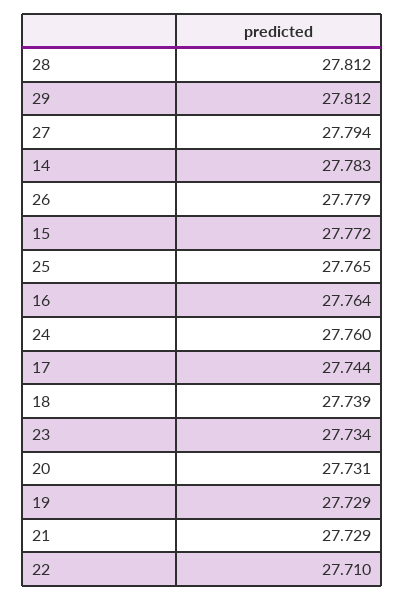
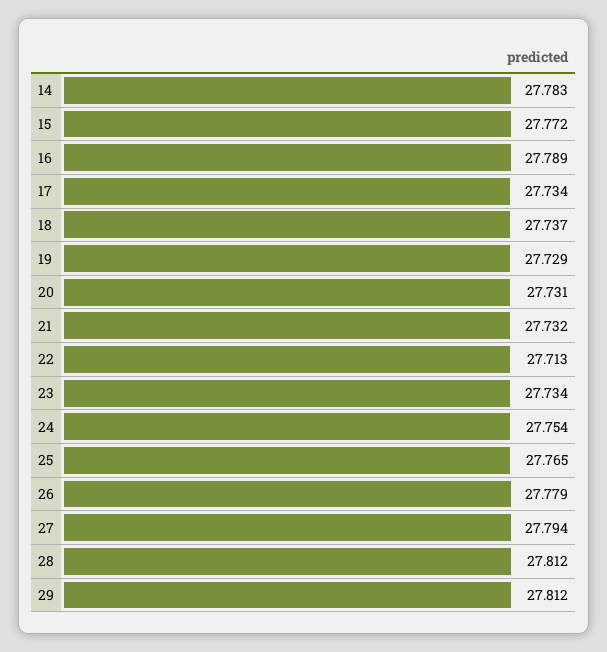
  {
    "28": 27.812,
    "29": 27.812,
    "27": 27.794,
    "14": 27.783,
    "26": 27.779,
    "15": 27.772,
    "25": 27.765,
-   "16": 27.764,
+   "16": 27.789,
-   "24": 27.76,
+   "24": 27.754,
-   "17": 27.744,
+   "17": 27.734,
-   "18": 27.739,
+   "18": 27.737,
    "23": 27.734,
    "20": 27.731,
    "19": 27.729,
-   "21": 27.729,
+   "21": 27.732,
-   "22": 27.71
+   "22": 27.713
  }

